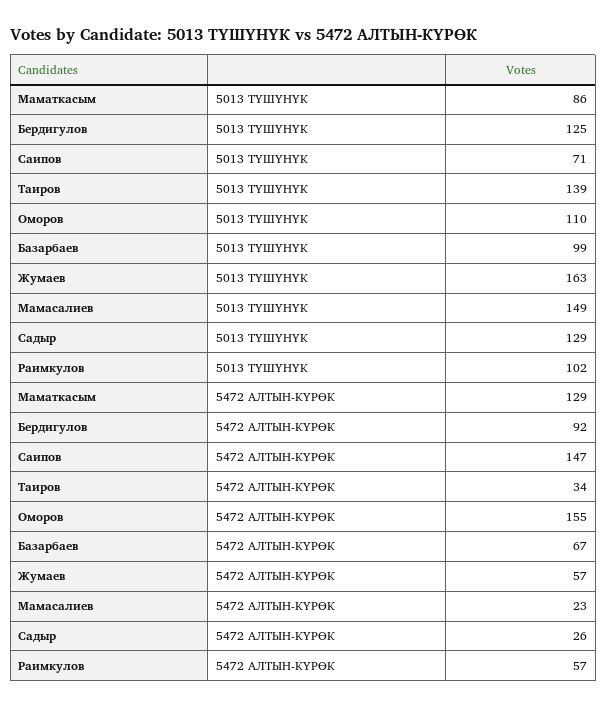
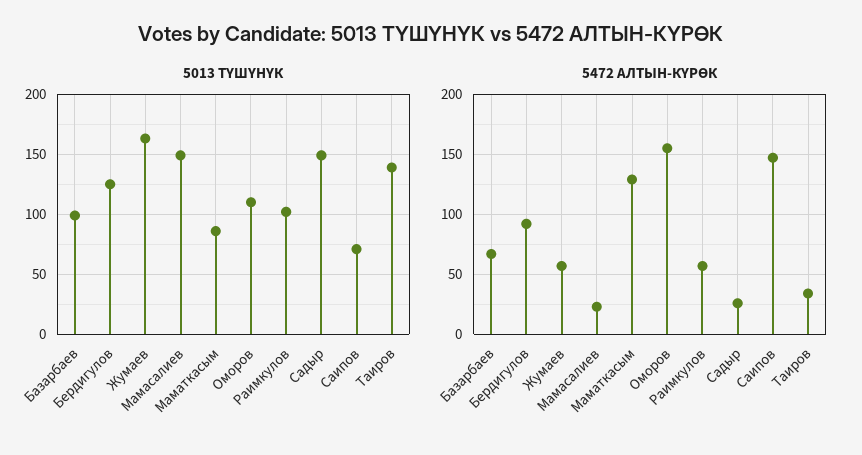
  {
    "5013 ТҮШҮНҮК": {
      "Маматкасым": 86,
      "Бердигулов": 125,
      "Саипов": 71,
      "Таиров": 139,
      "Оморов": 110,
      "Базарбаев": 99,
      "Жумаев": 163,
      "Мамасалиев": 149,
-     "Садыр": 129,
+     "Садыр": 150,
      "Раимкулов": 102
    },
    "5472 АЛТЫН-КҮРӨК": {
      "Маматкасым": 129,
      "Бердигулов": 92,
      "Саипов": 147,
      "Таиров": 34,
      "Оморов": 155,
      "Базарбаев": 67,
      "Жумаев": 57,
      "Мамасалиев": 23,
      "Садыр": 26,
      "Раимкулов": 57
    }
  }

